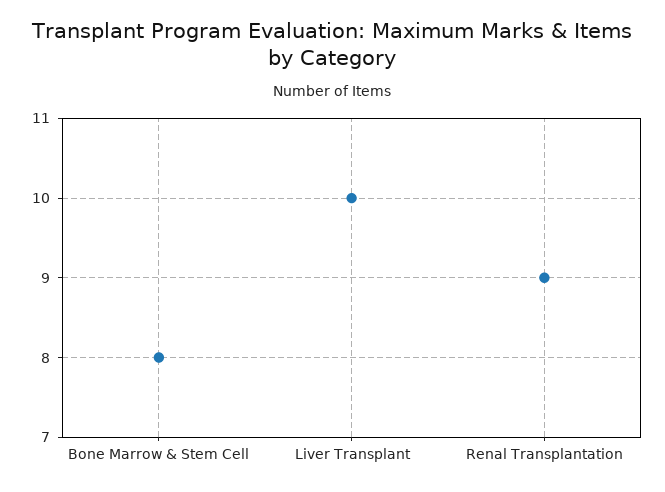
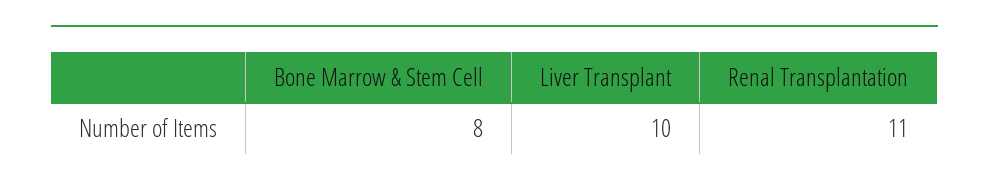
  {
    "Bone Marrow & Stem Cell": 8,
    "Liver Transplant": 10,
-   "Renal Transplantation": 9
+   "Renal Transplantation": 11
  }

